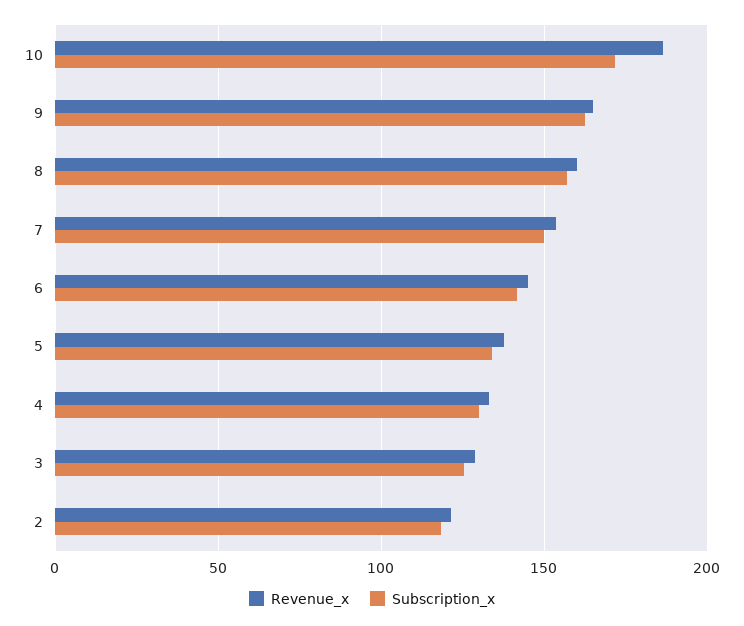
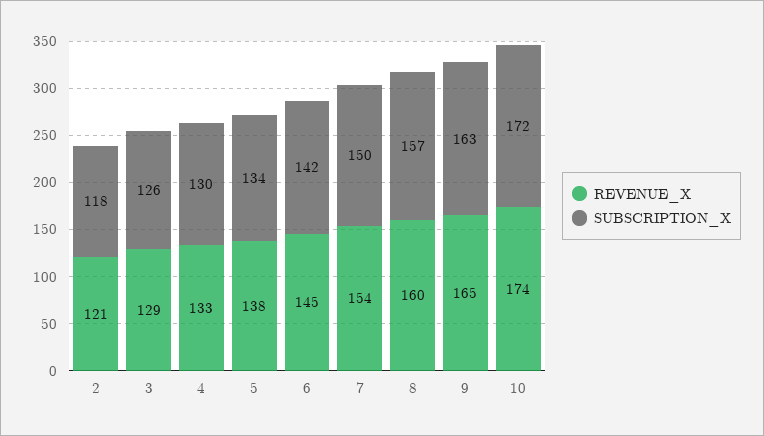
  {
    "Revenue_x": {
-     "10": 185,
+     "10": 174,
      "9": 165,
      "8": 160,
      "7": 154,
      "6": 145,
      "5": 138,
      "4": 133,
      "3": 129,
      "2": 121
    },
    "Subscription_x": {
      "10": 172,
      "9": 163,
      "8": 157,
      "7": 150,
      "6": 142,
      "5": 134,
      "4": 130,
      "3": 126,
      "2": 118
    }
  }

